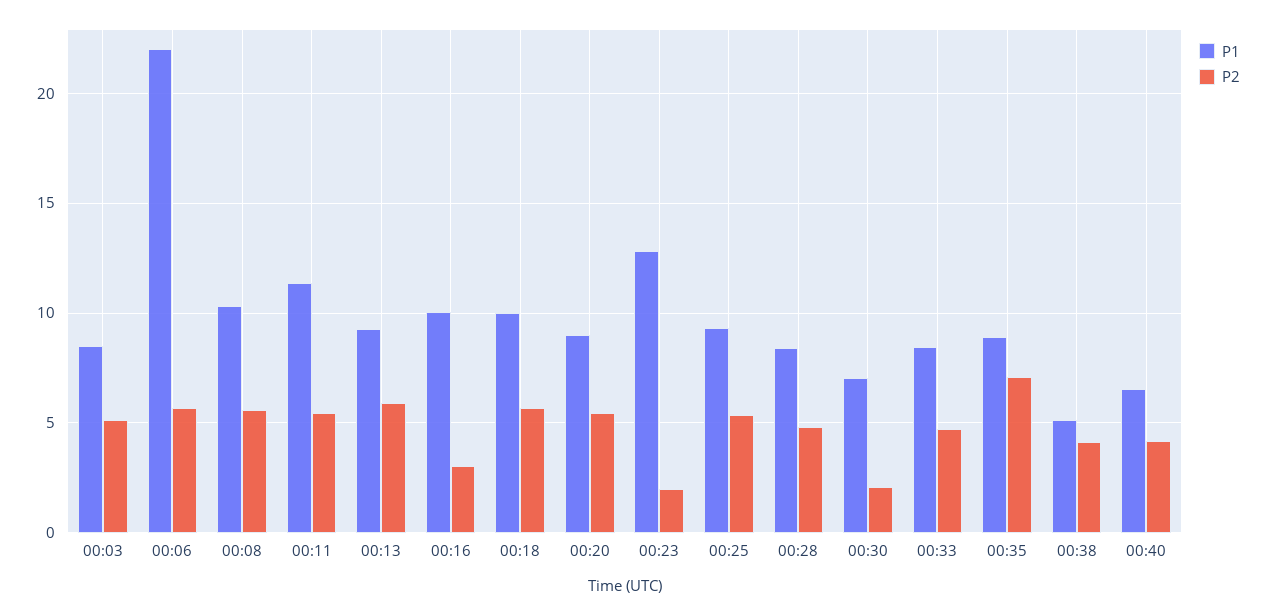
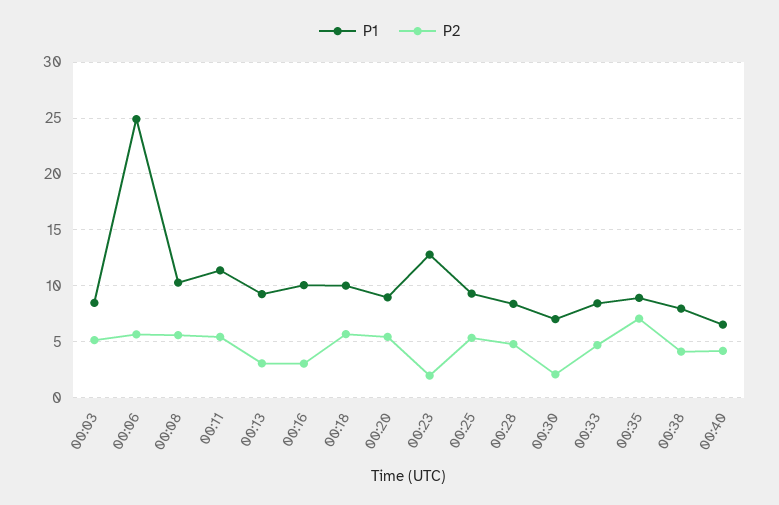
  {
    "P1": {
      "00:03": 8.5,
-     "00:06": 22,
+     "00:06": 25,
      "00:08": 10.5,
      "00:11": 11.5,
      "00:13": 9.5,
      "00:16": 10,
      "00:18": 10,
      "00:20": 9,
      "00:23": 13,
      "00:25": 9.5,
      "00:28": 8.5,
      "00:30": 7,
      "00:33": 8.5,
      "00:35": 9,
-     "00:38": 5,
+     "00:38": 8,
      "00:40": 6.5
    },
    "P2": {
      "00:03": 5,
      "00:06": 5.5,
      "00:08": 5.5,
      "00:11": 5.5,
-     "00:13": 6,
+     "00:13": 3,
      "00:16": 3,
      "00:18": 5.5,
      "00:20": 5.5,
      "00:23": 2,
      "00:25": 5.5,
      "00:28": 5,
      "00:30": 2,
      "00:33": 4.5,
      "00:35": 7,
      "00:38": 4,
      "00:40": 4
    }
  }

